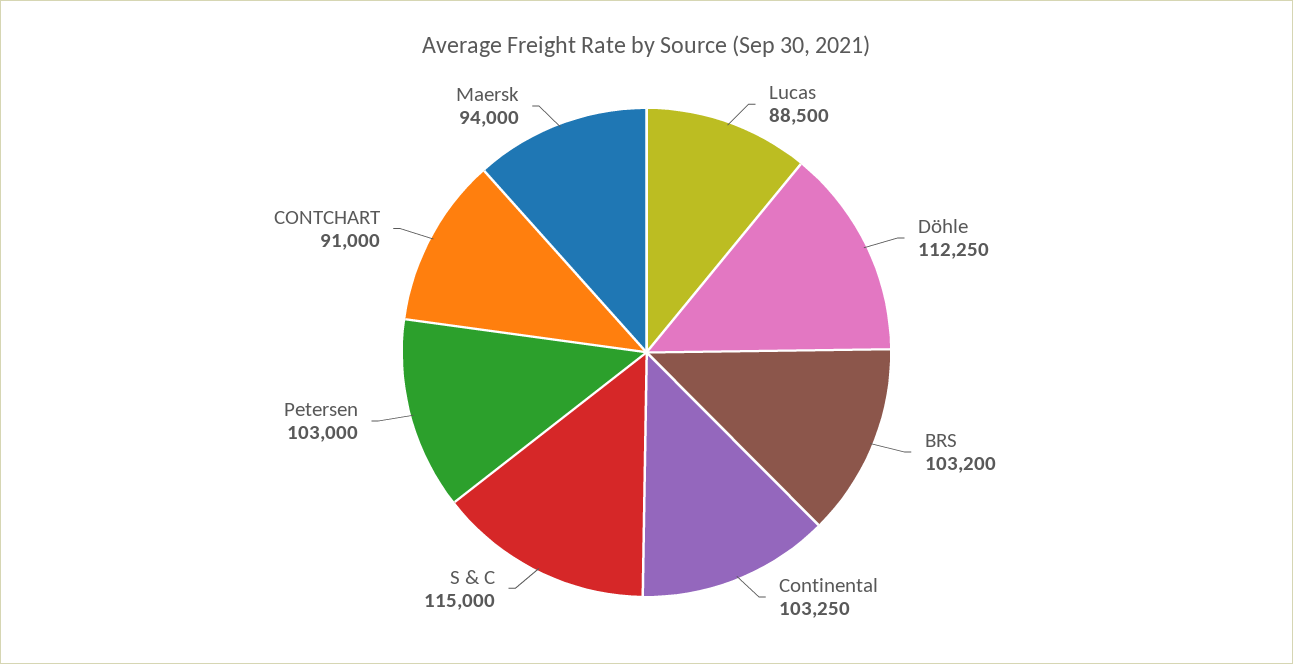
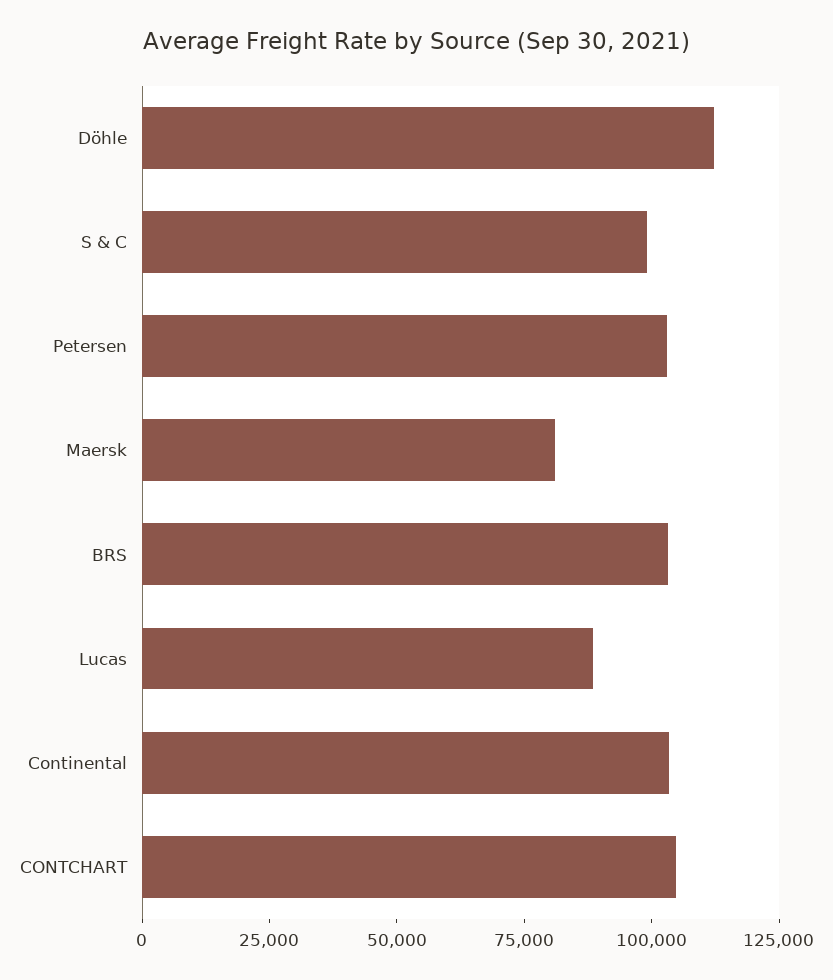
  {
    "Lucas": 88500,
    "Döhle": 112250,
    "BRS": 103200,
    "Continental": 103250,
-   "S & C": 115000,
+   "S & C": 100000,
    "Petersen": 103000,
-   "CONTCHART": 91000,
+   "CONTCHART": 105000,
-   "Maersk": 94000
+   "Maersk": 80000
  }

